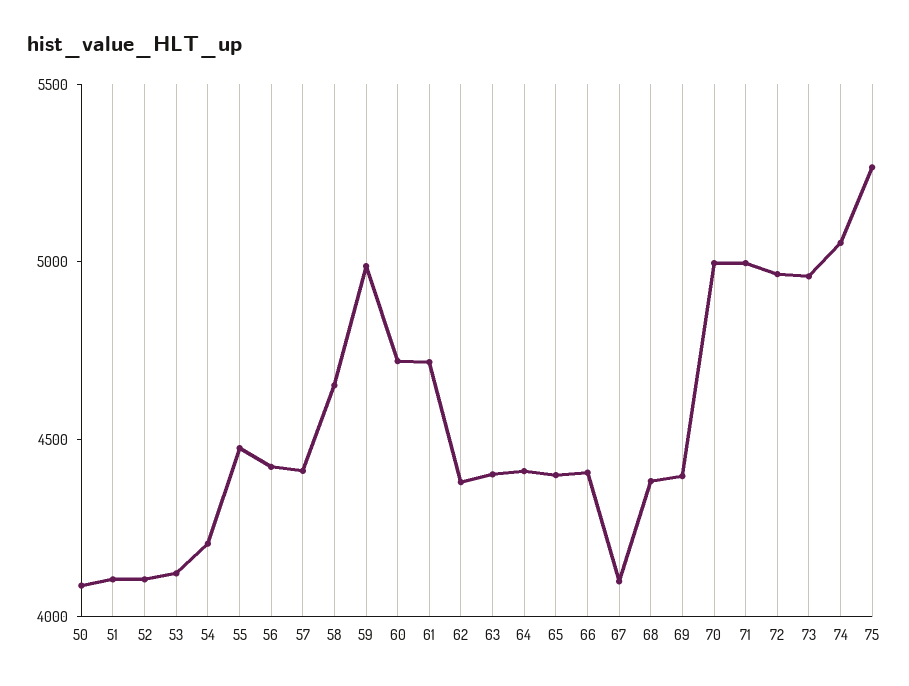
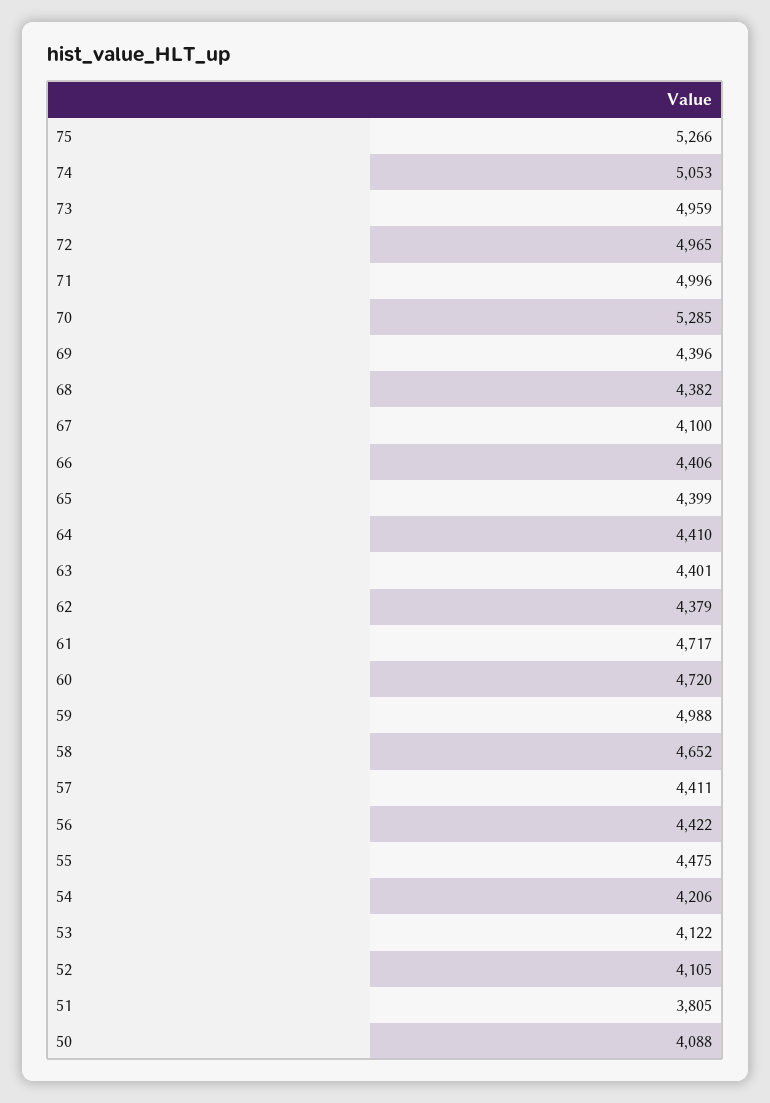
  {
    "50": 4088,
-   "51": 4100,
+   "51": 3805,
    "52": 4105,
    "53": 4122,
    "54": 4206,
    "55": 4475,
    "56": 4422,
    "57": 4411,
    "58": 4652,
    "59": 4988,
    "60": 4720,
    "61": 4717,
    "62": 4379,
    "63": 4401,
    "64": 4410,
    "65": 4399,
    "66": 4406,
    "67": 4100,
    "68": 4382,
    "69": 4396,
-   "70": 5000,
+   "70": 5285,
    "71": 4996,
    "72": 4965,
    "73": 4959,
    "74": 5053,
    "75": 5266
  }

